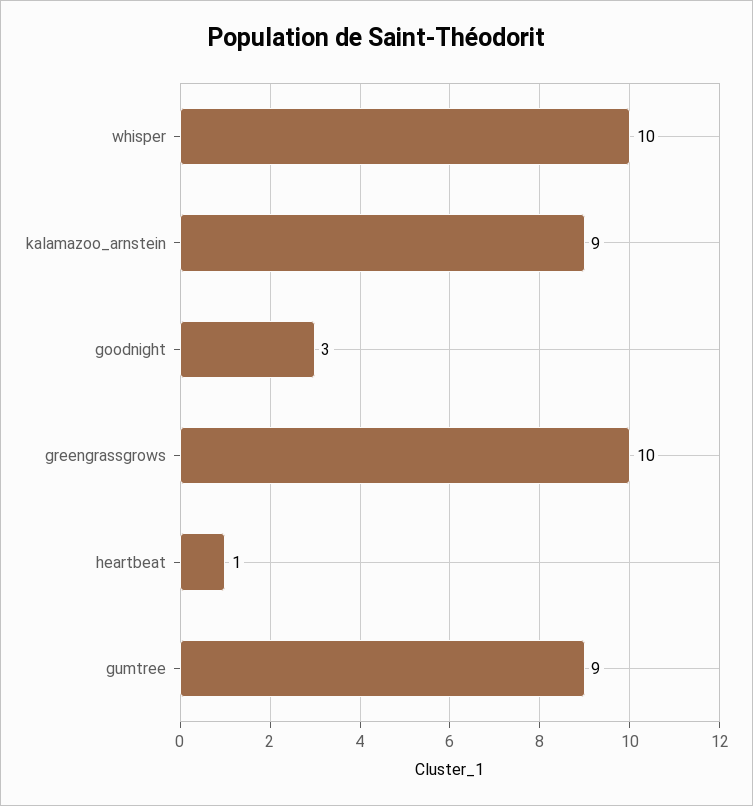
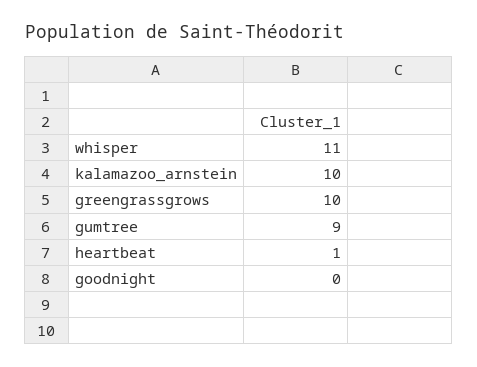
  {
-   "whisper": 10,
+   "whisper": 11,
-   "kalamazoo_arnstein": 9,
+   "kalamazoo_arnstein": 10,
-   "goodnight": 3,
+   "goodnight": 0,
    "greengrassgrows": 10,
    "heartbeat": 1,
    "gumtree": 9
  }

